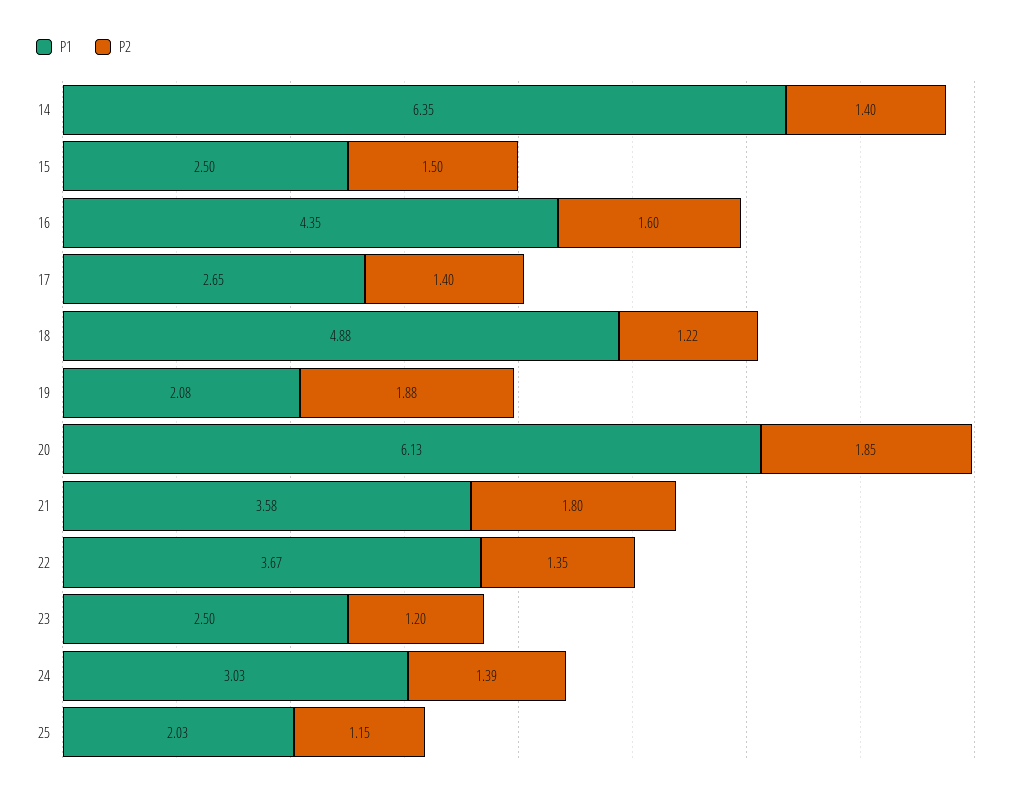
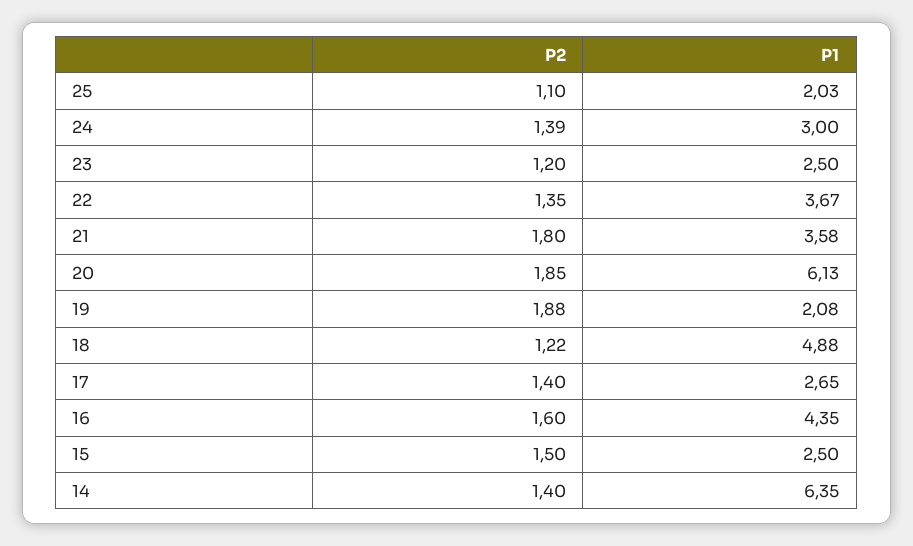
  {
    "P1": {
      "14": 6.35,
      "15": 2.5,
      "16": 4.35,
      "17": 2.65,
      "18": 4.88,
      "19": 2.08,
      "20": 6.13,
      "21": 3.58,
      "22": 3.67,
      "23": 2.5,
-     "24": 3.03,
+     "24": 3,
      "25": 2.03
    },
    "P2": {
      "14": 1.4,
      "15": 1.5,
      "16": 1.6,
      "17": 1.4,
      "18": 1.22,
      "19": 1.88,
      "20": 1.85,
      "21": 1.8,
      "22": 1.35,
      "23": 1.2,
      "24": 1.39,
-     "25": 1.15
+     "25": 1.1
    }
  }

